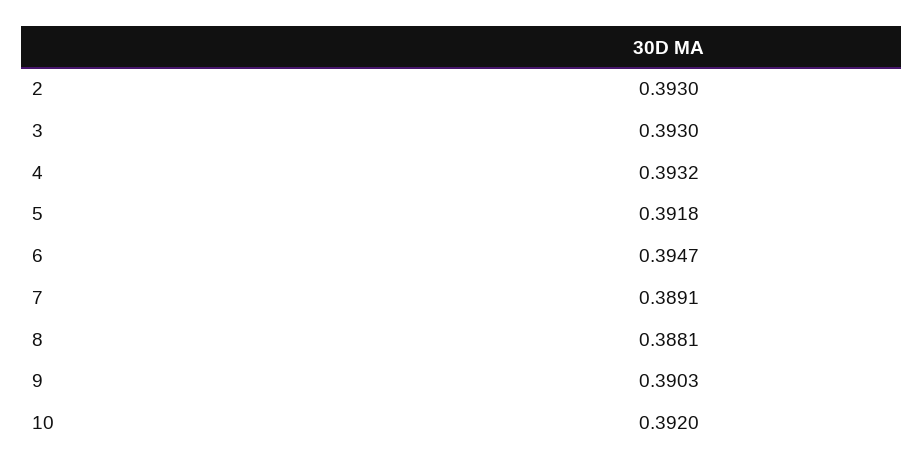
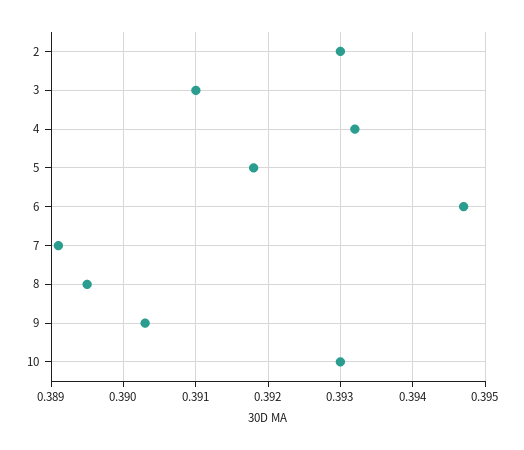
  {
    "2": 0.393,
-   "3": 0.393,
+   "3": 0.391,
    "4": 0.3932,
    "5": 0.3918,
    "6": 0.3947,
    "7": 0.3891,
-   "8": 0.3881,
+   "8": 0.3895,
    "9": 0.3903,
-   "10": 0.392
+   "10": 0.393
  }

